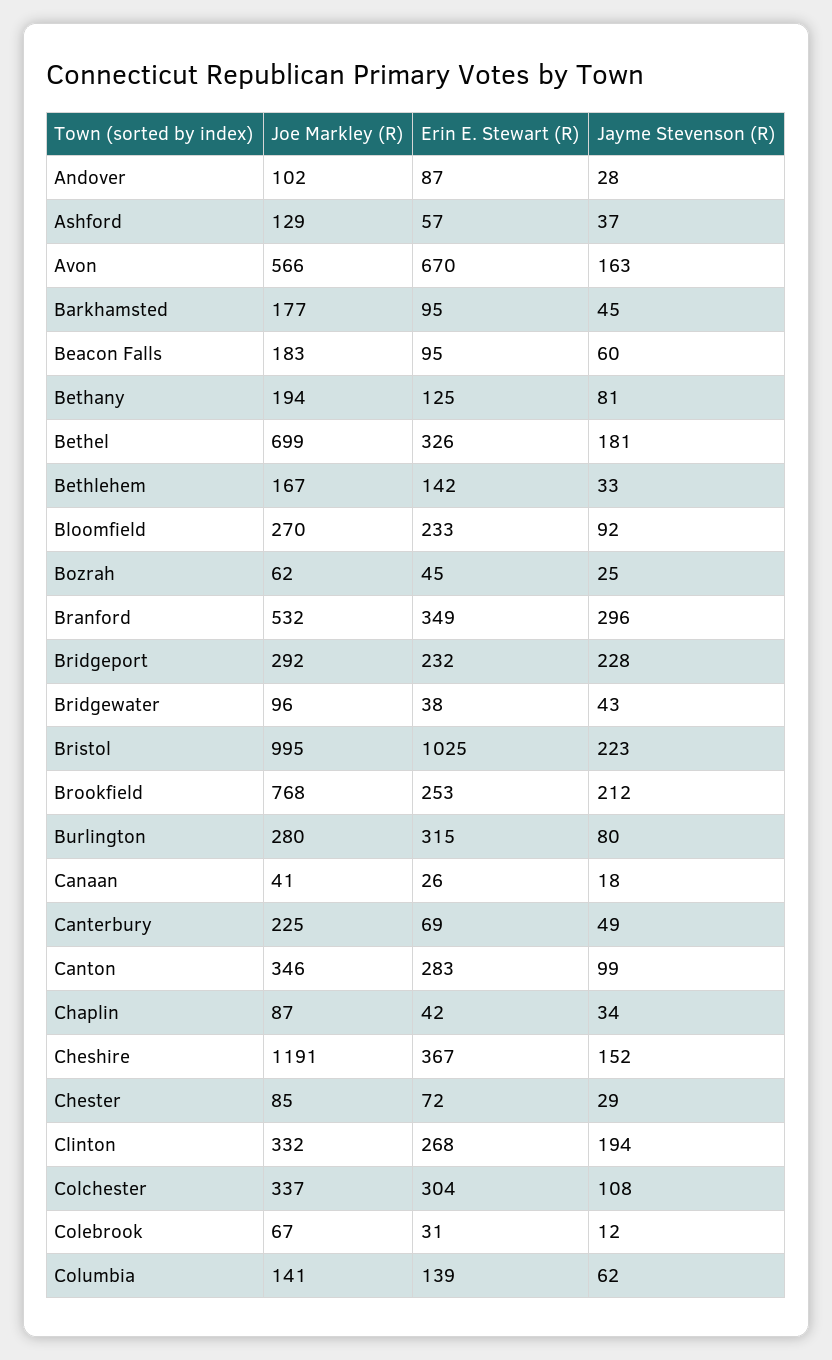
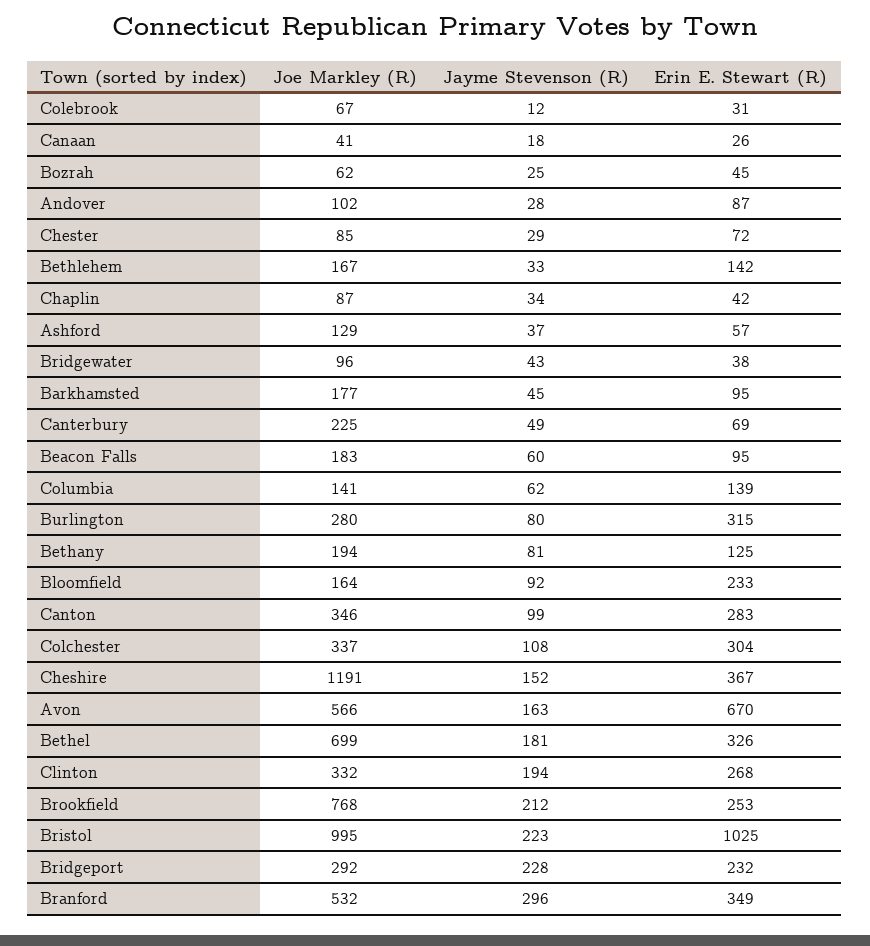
  {
    "Joe Markley (R)": {
      "Andover": 102,
      "Ashford": 129,
      "Avon": 566,
      "Barkhamsted": 177,
      "Beacon Falls": 183,
      "Bethany": 194,
      "Bethel": 699,
      "Bethlehem": 167,
-     "Bloomfield": 270,
+     "Bloomfield": 164,
      "Bozrah": 62,
      "Branford": 532,
      "Bridgeport": 292,
      "Bridgewater": 96,
      "Bristol": 995,
      "Brookfield": 768,
      "Burlington": 280,
      "Canaan": 41,
      "Canterbury": 225,
      "Canton": 346,
      "Chaplin": 87,
      "Cheshire": 1191,
      "Chester": 85,
      "Clinton": 332,
      "Colchester": 337,
      "Colebrook": 67,
      "Columbia": 141
    },
    "Erin E. Stewart (R)": {
      "Andover": 87,
      "Ashford": 57,
      "Avon": 670,
      "Barkhamsted": 95,
      "Beacon Falls": 95,
      "Bethany": 125,
      "Bethel": 326,
      "Bethlehem": 142,
      "Bloomfield": 233,
      "Bozrah": 45,
      "Branford": 349,
      "Bridgeport": 232,
      "Bridgewater": 38,
      "Bristol": 1025,
      "Brookfield": 253,
      "Burlington": 315,
      "Canaan": 26,
      "Canterbury": 69,
      "Canton": 283,
      "Chaplin": 42,
      "Cheshire": 367,
      "Chester": 72,
      "Clinton": 268,
      "Colchester": 304,
      "Colebrook": 31,
      "Columbia": 139
    },
    "Jayme Stevenson (R)": {
      "Andover": 28,
      "Ashford": 37,
      "Avon": 163,
      "Barkhamsted": 45,
      "Beacon Falls": 60,
      "Bethany": 81,
      "Bethel": 181,
      "Bethlehem": 33,
      "Bloomfield": 92,
      "Bozrah": 25,
      "Branford": 296,
      "Bridgeport": 228,
      "Bridgewater": 43,
      "Bristol": 223,
      "Brookfield": 212,
      "Burlington": 80,
      "Canaan": 18,
      "Canterbury": 49,
      "Canton": 99,
      "Chaplin": 34,
      "Cheshire": 152,
      "Chester": 29,
      "Clinton": 194,
      "Colchester": 108,
      "Colebrook": 12,
      "Columbia": 62
    }
  }

